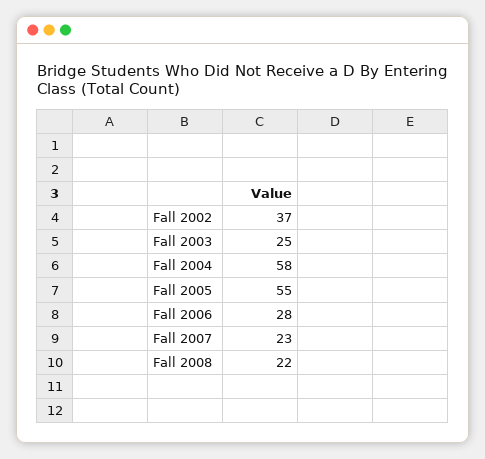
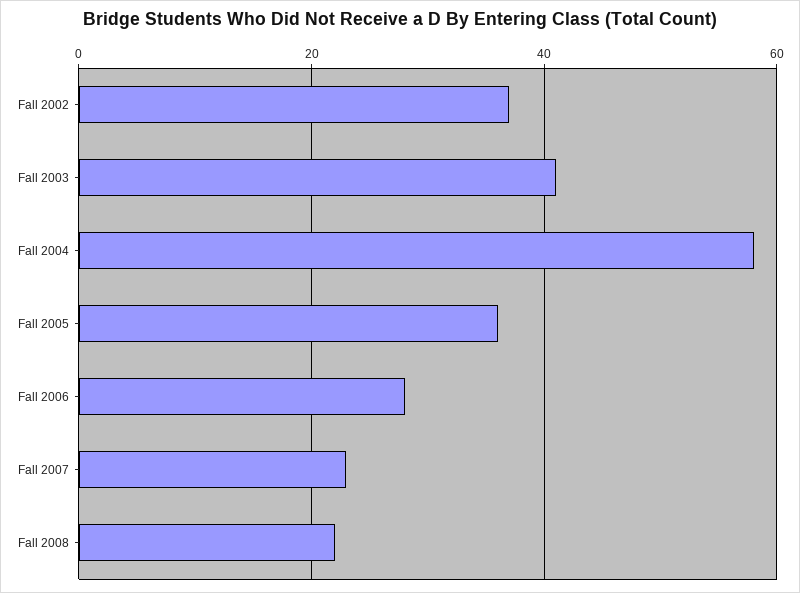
  {
    "Fall 2002": 37,
-   "Fall 2003": 25,
+   "Fall 2003": 40,
    "Fall 2004": 58,
-   "Fall 2005": 55,
+   "Fall 2005": 35,
    "Fall 2006": 28,
    "Fall 2007": 23,
    "Fall 2008": 22
  }

